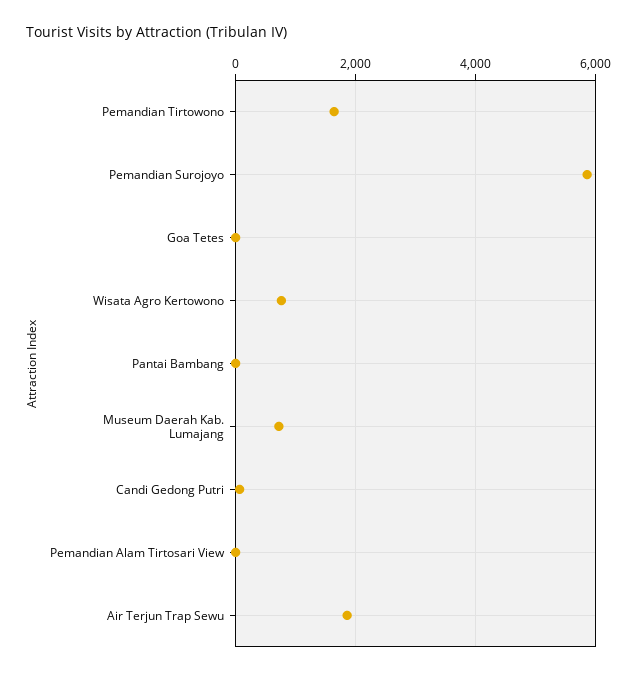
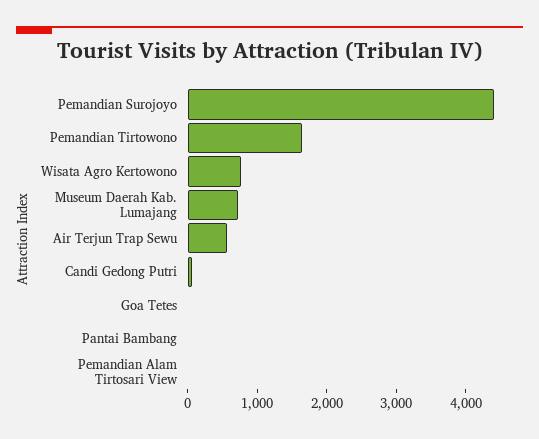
  {
    "Pemandian Tirtowono": 1600,
-   "Pemandian Surojoyo": 5800,
+   "Pemandian Surojoyo": 4400,
    "Goa Tetes": 0,
    "Wisata Agro Kertowono": 800,
    "Pantai Bambang": 0,
    "Museum Daerah Kab. Lumajang": 800,
    "Candi Gedong Putri": 0,
    "Pemandian Alam Tirtosari View": 0,
-   "Air Terjun Trap Sewu": 1800
+   "Air Terjun Trap Sewu": 600
  }

